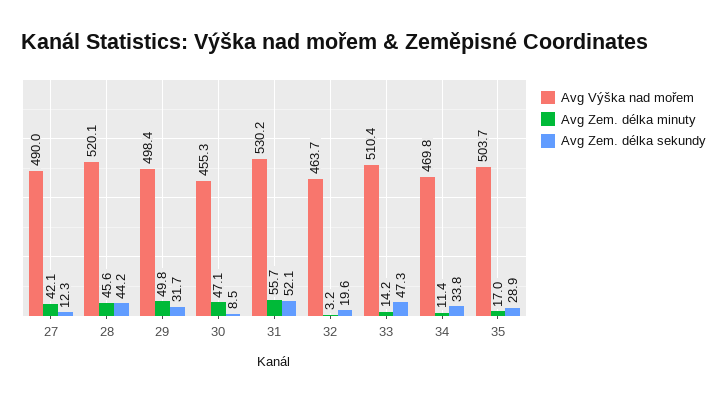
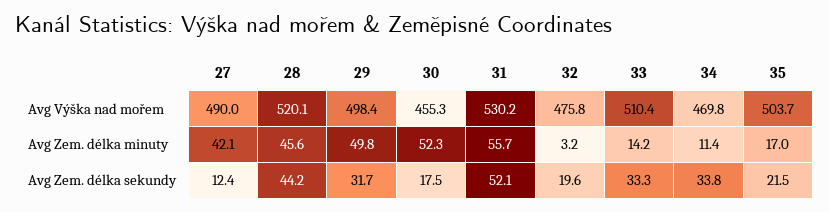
  {
    "Avg Výška nad mořem": {
      "27": 490,
      "28": 520.1,
      "29": 498.4,
      "30": 455.3,
      "31": 530.2,
-     "32": 463.7,
+     "32": 475.8,
      "33": 510.4,
      "34": 469.8,
      "35": 503.7
    },
    "Avg Zem. délka minuty": {
      "27": 42.1,
      "28": 45.6,
      "29": 49.8,
-     "30": 47.1,
+     "30": 52.3,
      "31": 55.7,
      "32": 3.2,
      "33": 14.2,
      "34": 11.4,
      "35": 17
    },
    "Avg Zem. délka sekundy": {
-     "27": 12.3,
+     "27": 12.4,
      "28": 44.2,
      "29": 31.7,
-     "30": 8.5,
+     "30": 17.5,
      "31": 52.1,
      "32": 19.6,
-     "33": 47.3,
+     "33": 33.3,
      "34": 33.8,
-     "35": 28.9
+     "35": 21.5
    }
  }

